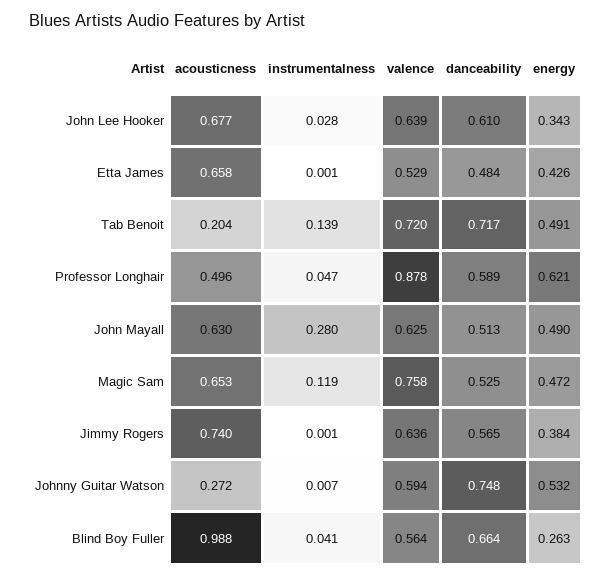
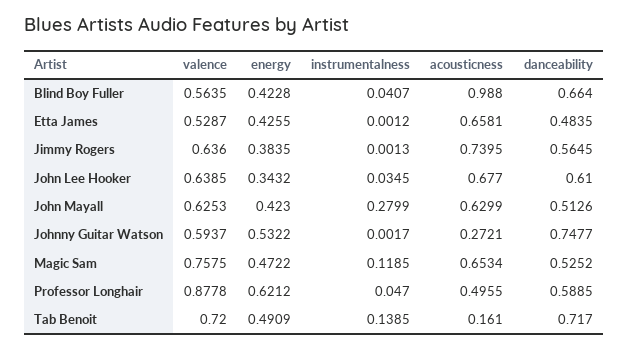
  {
    "acousticness": {
      "John Lee Hooker": 0.677,
      "Etta James": 0.6581,
-     "Tab Benoit": 0.204,
+     "Tab Benoit": 0.161,
      "Professor Longhair": 0.4955,
      "John Mayall": 0.6299,
      "Magic Sam": 0.6534,
      "Jimmy Rogers": 0.7395,
      "Johnny Guitar Watson": 0.2721,
      "Blind Boy Fuller": 0.988
    },
    "instrumentalness": {
-     "John Lee Hooker": 0.028,
+     "John Lee Hooker": 0.0345,
      "Etta James": 0.0012,
      "Tab Benoit": 0.1385,
      "Professor Longhair": 0.047,
      "John Mayall": 0.2799,
      "Magic Sam": 0.1185,
      "Jimmy Rogers": 0.0013,
-     "Johnny Guitar Watson": 0.007,
+     "Johnny Guitar Watson": 0.0017,
      "Blind Boy Fuller": 0.0407
    },
    "valence": {
      "John Lee Hooker": 0.6385,
      "Etta James": 0.5287,
      "Tab Benoit": 0.72,
      "Professor Longhair": 0.8778,
      "John Mayall": 0.6253,
      "Magic Sam": 0.7575,
      "Jimmy Rogers": 0.636,
      "Johnny Guitar Watson": 0.5937,
      "Blind Boy Fuller": 0.5635
    },
    "danceability": {
      "John Lee Hooker": 0.61,
      "Etta James": 0.4835,
      "Tab Benoit": 0.717,
      "Professor Longhair": 0.5885,
      "John Mayall": 0.5126,
      "Magic Sam": 0.5252,
      "Jimmy Rogers": 0.5645,
      "Johnny Guitar Watson": 0.7477,
      "Blind Boy Fuller": 0.664
    },
    "energy": {
      "John Lee Hooker": 0.3432,
      "Etta James": 0.4255,
      "Tab Benoit": 0.4909,
      "Professor Longhair": 0.6212,
-     "John Mayall": 0.49,
+     "John Mayall": 0.423,
      "Magic Sam": 0.4722,
      "Jimmy Rogers": 0.3835,
      "Johnny Guitar Watson": 0.5322,
-     "Blind Boy Fuller": 0.263
+     "Blind Boy Fuller": 0.4228
    }
  }

